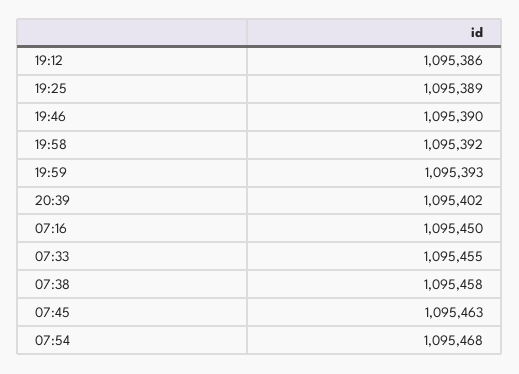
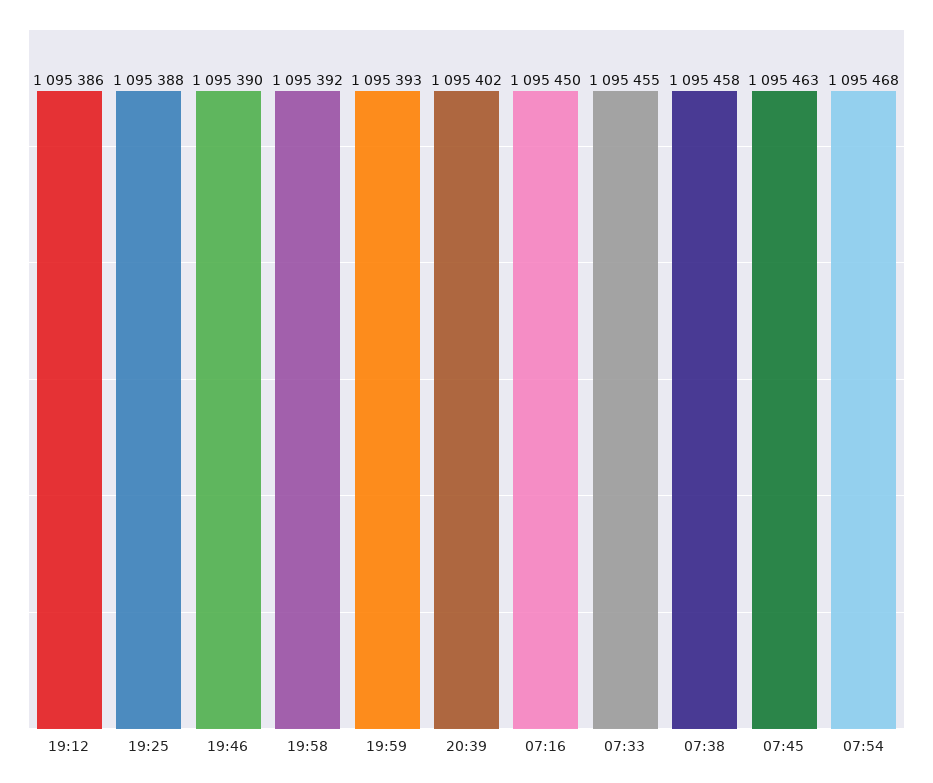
  {
    "19:12": 1095386,
-   "19:25": 1095389,
+   "19:25": 1095388,
    "19:46": 1095390,
    "19:58": 1095392,
    "19:59": 1095393,
    "20:39": 1095402,
    "07:16": 1095450,
    "07:33": 1095455,
    "07:38": 1095458,
    "07:45": 1095463,
    "07:54": 1095468
  }

